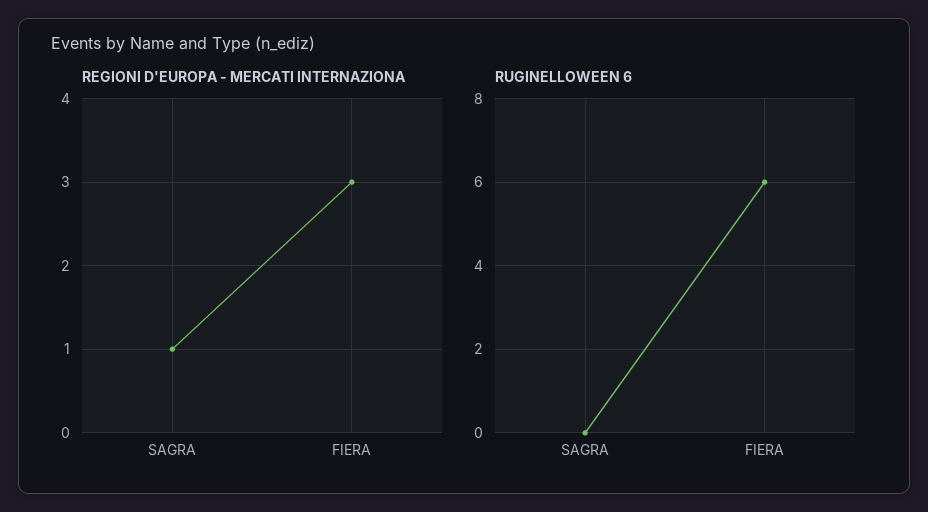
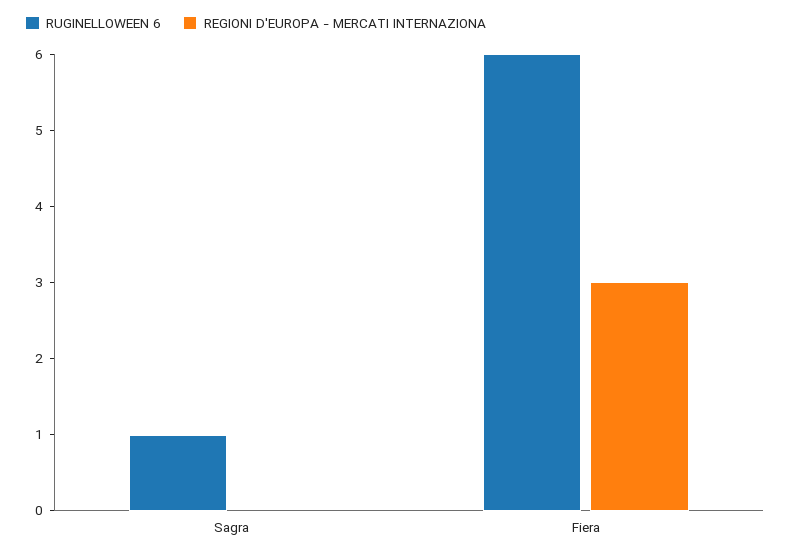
  {
    "REGIONI D'EUROPA - MERCATI INTERNAZIONA": {
-     "SAGRA": 1,
+     "SAGRA": 0,
      "FIERA": 3
    },
    "RUGINELLOWEEN 6": {
-     "SAGRA": 0,
+     "SAGRA": 1,
      "FIERA": 6
    }
  }

